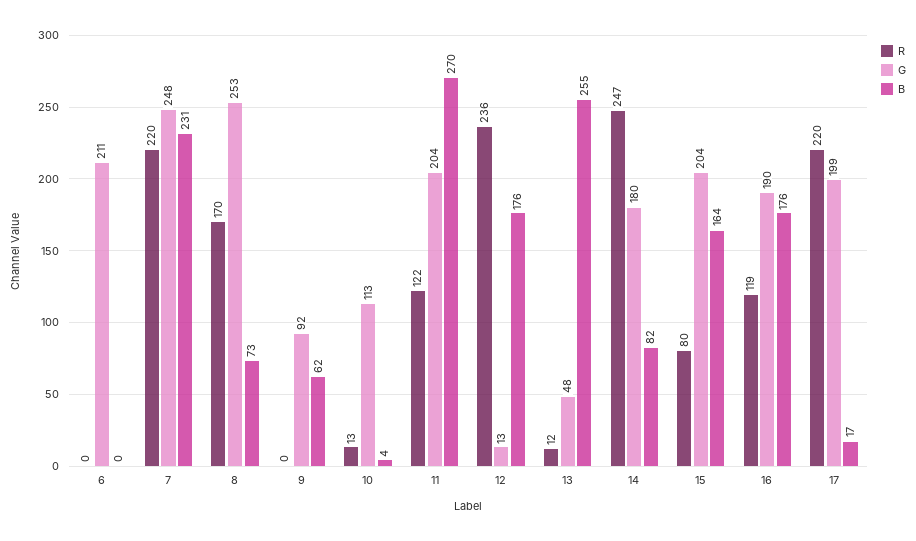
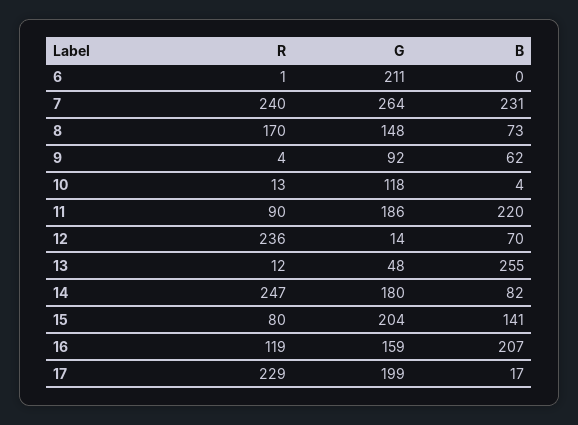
  {
    "R": {
-     "6": 0,
+     "6": 1,
-     "7": 220,
+     "7": 240,
      "8": 170,
-     "9": 0,
+     "9": 4,
      "10": 13,
-     "11": 122,
+     "11": 90,
      "12": 236,
      "13": 12,
      "14": 247,
      "15": 80,
      "16": 119,
-     "17": 220
+     "17": 229
    },
    "G": {
      "6": 211,
-     "7": 248,
+     "7": 264,
-     "8": 253,
+     "8": 148,
      "9": 92,
-     "10": 113,
+     "10": 118,
-     "11": 204,
+     "11": 186,
-     "12": 13,
+     "12": 14,
      "13": 48,
      "14": 180,
      "15": 204,
-     "16": 190,
+     "16": 159,
      "17": 199
    },
    "B": {
      "6": 0,
      "7": 231,
      "8": 73,
      "9": 62,
      "10": 4,
-     "11": 270,
+     "11": 220,
-     "12": 176,
+     "12": 70,
      "13": 255,
      "14": 82,
-     "15": 164,
+     "15": 141,
-     "16": 176,
+     "16": 207,
      "17": 17
    }
  }

